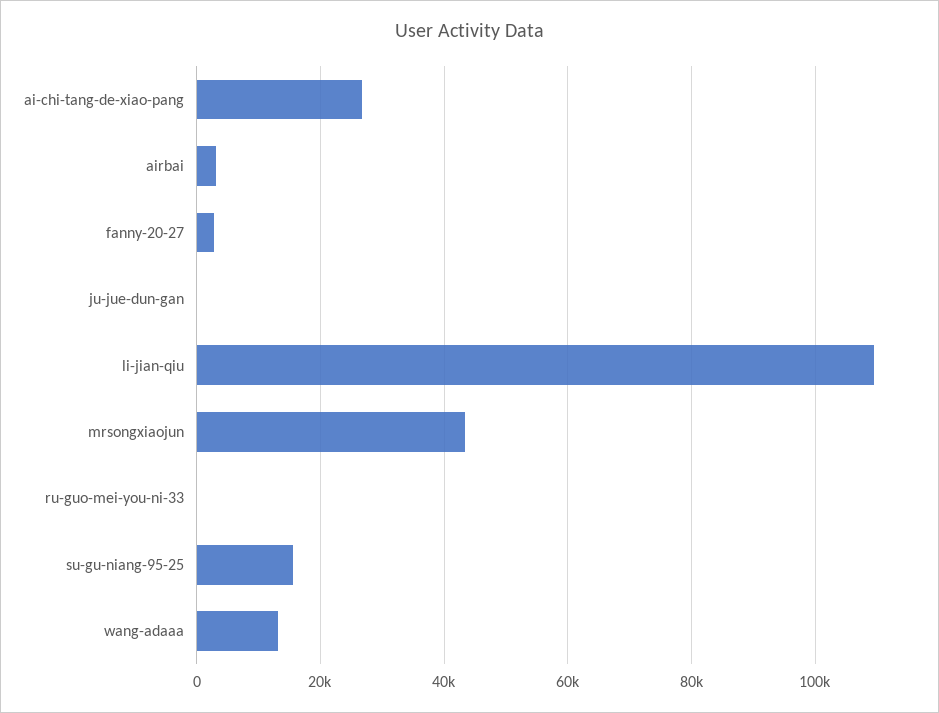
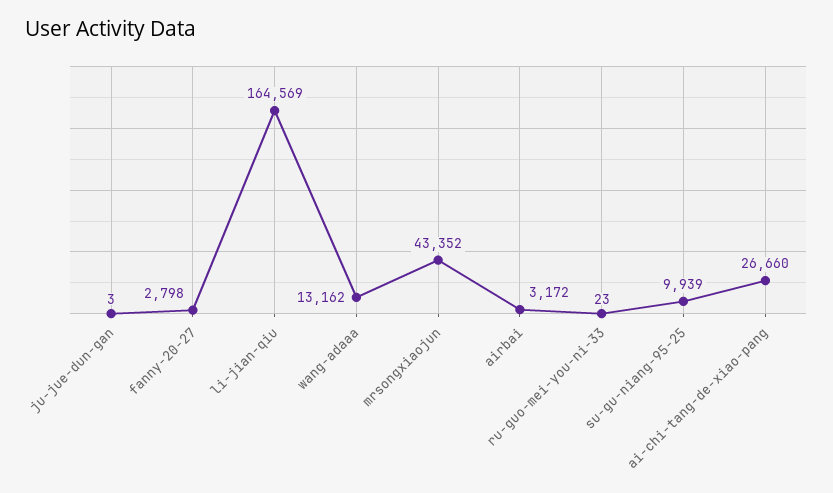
  {
    "ai-chi-tang-de-xiao-pang": 26660,
    "airbai": 3172,
    "fanny-20-27": 2798,
    "ju-jue-dun-gan": 3,
-   "li-jian-qiu": 110000,
+   "li-jian-qiu": 164569,
    "mrsongxiaojun": 43352,
    "ru-guo-mei-you-ni-33": 23,
-   "su-gu-niang-95-25": 16000,
+   "su-gu-niang-95-25": 9939,
    "wang-adaaa": 13162
  }

